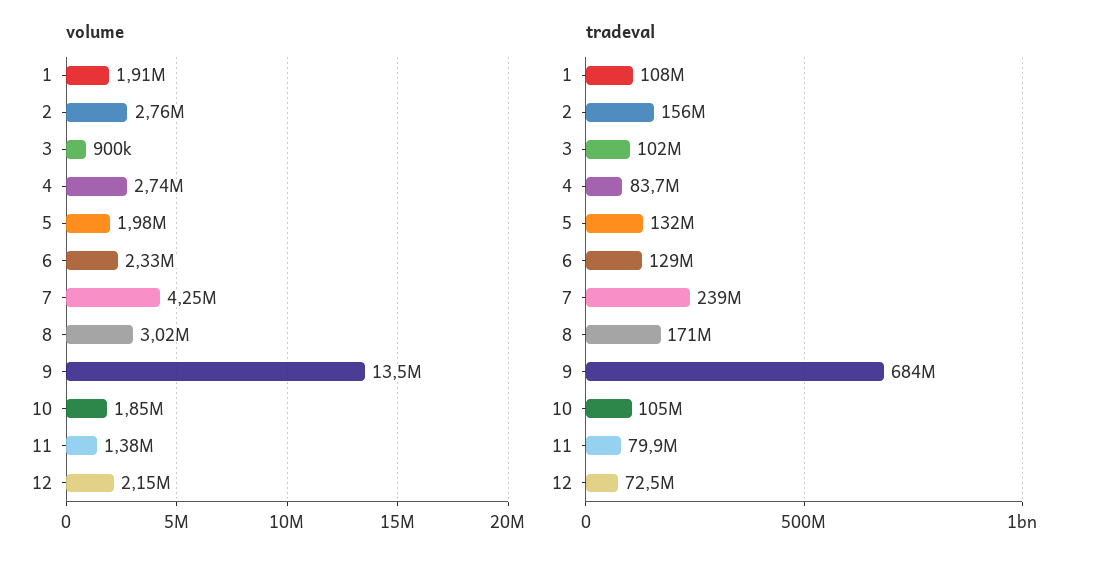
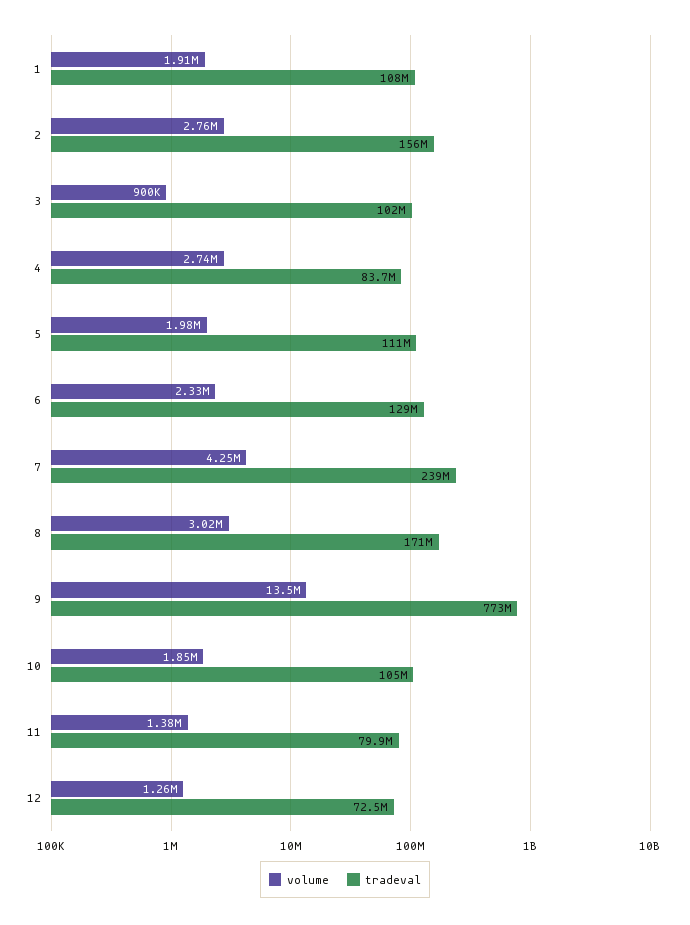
  {
    "volume": {
      "1": 1910000,
      "2": 2760000,
      "3": 900000,
      "4": 2740000,
      "5": 1980000,
      "6": 2330000,
      "7": 4250000,
      "8": 3020000,
      "9": 13500000,
      "10": 1850000,
      "11": 1380000,
-     "12": 2150000
+     "12": 1260000
    },
    "tradeval": {
      "1": 108000000,
      "2": 156000000,
      "3": 102000000,
      "4": 83700000,
-     "5": 132000000,
+     "5": 111000000,
      "6": 129000000,
      "7": 239000000,
      "8": 171000000,
-     "9": 684000000,
+     "9": 773000000,
      "10": 105000000,
      "11": 79900000,
      "12": 72500000
    }
  }

